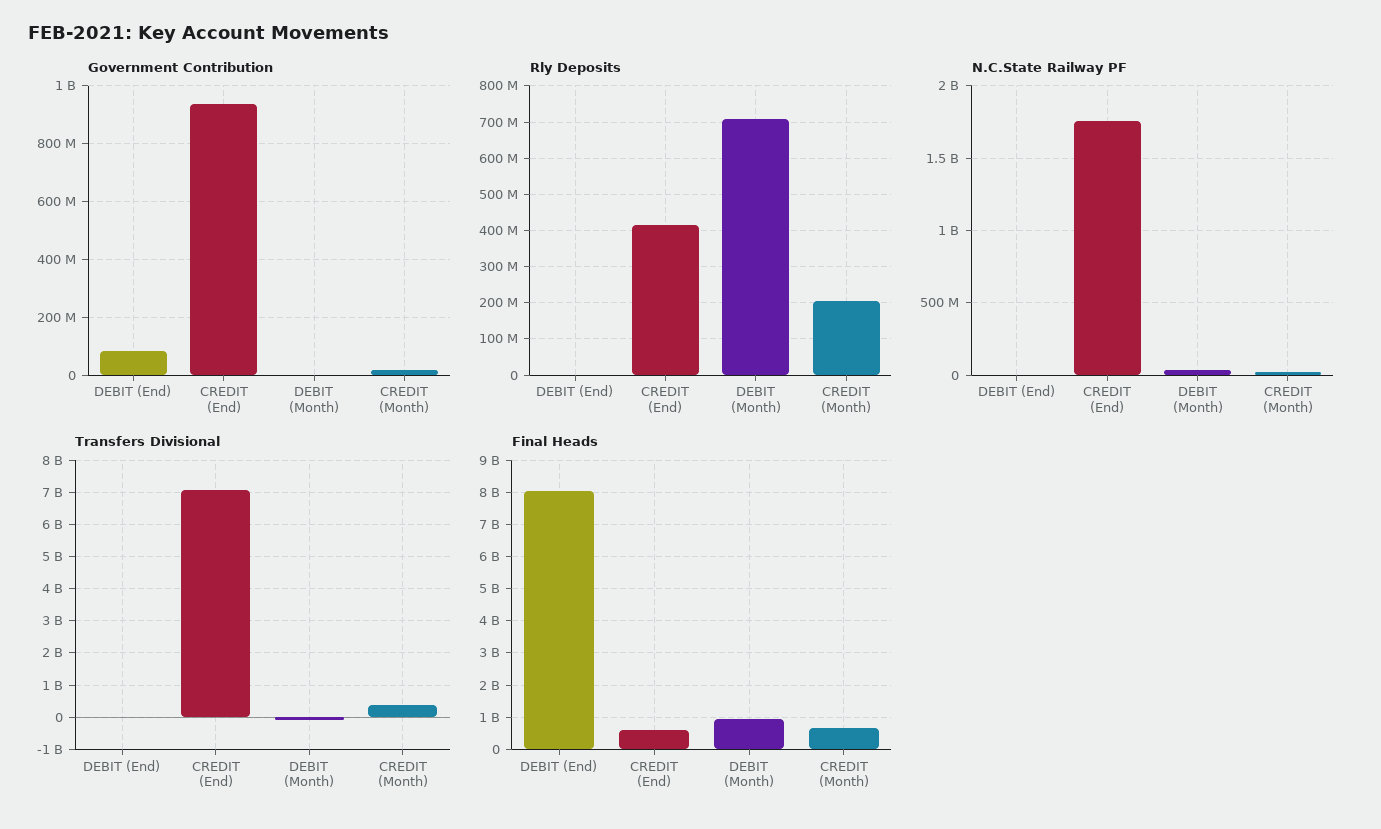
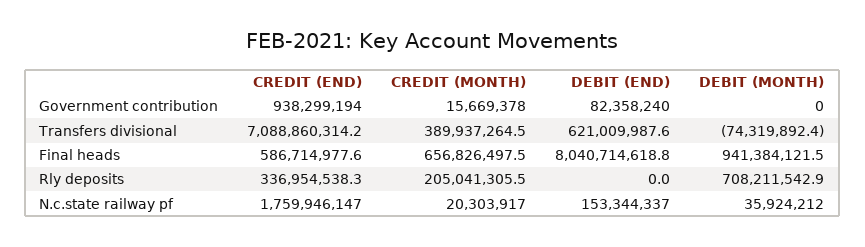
  {
    "Government Contribution": {
      "DEBIT (End)": 82358240,
      "CREDIT (End)": 938299194,
      "DEBIT (Month)": 0,
      "CREDIT (Month)": 15669378
    },
    "Rly Deposits": {
      "DEBIT (End)": 0,
-     "CREDIT (End)": 420000000,
+     "CREDIT (End)": 336954538.3,
      "DEBIT (Month)": 708211542.9,
      "CREDIT (Month)": 205041305.5
    },
    "N.C.State Railway PF": {
-     "DEBIT (End)": 0,
+     "DEBIT (End)": 153344337,
      "CREDIT (End)": 1759946147,
      "DEBIT (Month)": 35924212,
      "CREDIT (Month)": 20303917
    },
    "Transfers Divisional": {
-     "DEBIT (End)": 0,
+     "DEBIT (End)": 621009987.6,
      "CREDIT (End)": 7088860314.2,
      "DEBIT (Month)": -74319892.4,
      "CREDIT (Month)": 389937264.5
    },
    "Final Heads": {
      "DEBIT (End)": 8040714618.8,
      "CREDIT (End)": 586714977.6,
      "DEBIT (Month)": 941384121.5,
      "CREDIT (Month)": 656826497.5
    }
  }

